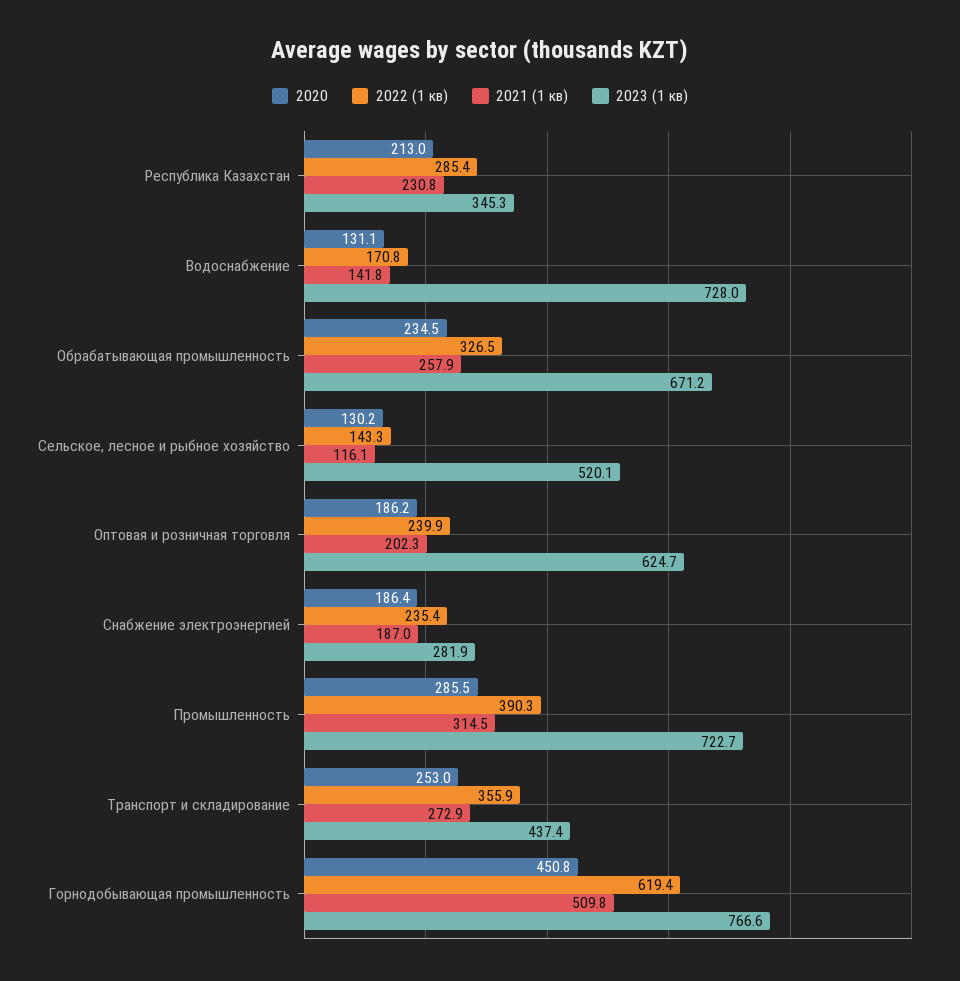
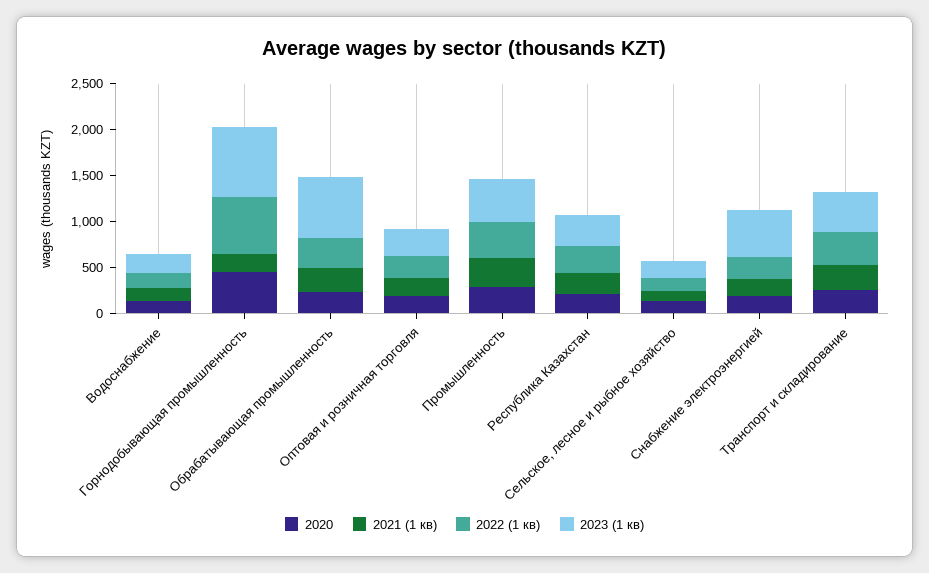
  {
    "2020": {
      "Республика Казахстан": 213,
      "Водоснабжение": 131.1,
      "Обрабатывающая промышленность": 234.5,
      "Сельское, лесное и рыбное хозяйство": 130.2,
      "Оптовая и розничная торговля": 186.2,
      "Снабжение электроэнергией": 186.4,
      "Промышленность": 285.5,
      "Транспорт и складирование": 253,
      "Горнодобывающая промышленность": 450.8
    },
    "2022 (1 кв)": {
      "Республика Казахстан": 285.4,
      "Водоснабжение": 170.8,
      "Обрабатывающая промышленность": 326.5,
      "Сельское, лесное и рыбное хозяйство": 143.3,
      "Оптовая и розничная торговля": 239.9,
      "Снабжение электроэнергией": 235.4,
      "Промышленность": 390.3,
      "Транспорт и складирование": 355.9,
      "Горнодобывающая промышленность": 619.4
    },
    "2021 (1 кв)": {
      "Республика Казахстан": 230.8,
      "Водоснабжение": 141.8,
      "Обрабатывающая промышленность": 257.9,
      "Сельское, лесное и рыбное хозяйство": 116.1,
      "Оптовая и розничная торговля": 202.3,
      "Снабжение электроэнергией": 187,
      "Промышленность": 314.5,
      "Транспорт и складирование": 272.9,
-     "Горнодобывающая промышленность": 509.8
+     "Горнодобывающая промышленность": 200
    },
    "2023 (1 кв)": {
      "Республика Казахстан": 345.3,
-     "Водоснабжение": 728,
+     "Водоснабжение": 200,
      "Обрабатывающая промышленность": 671.2,
-     "Сельское, лесное и рыбное хозяйство": 520.1,
+     "Сельское, лесное и рыбное хозяйство": 200,
-     "Оптовая и розничная торговля": 624.7,
+     "Оптовая и розничная торговля": 300,
-     "Снабжение электроэнергией": 281.9,
+     "Снабжение электроэнергией": 500,
-     "Промышленность": 722.7,
+     "Промышленность": 500,
      "Транспорт и складирование": 437.4,
      "Горнодобывающая промышленность": 766.6
    }
  }

